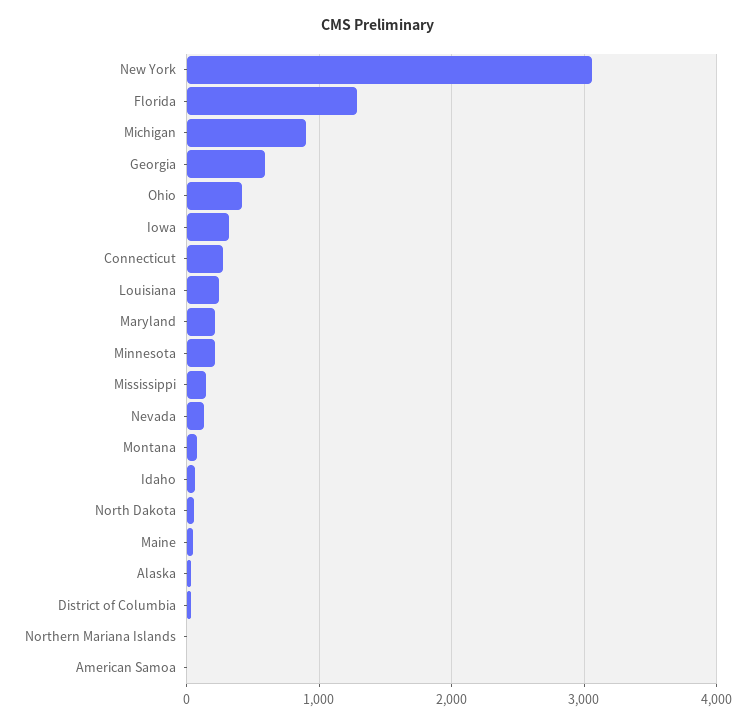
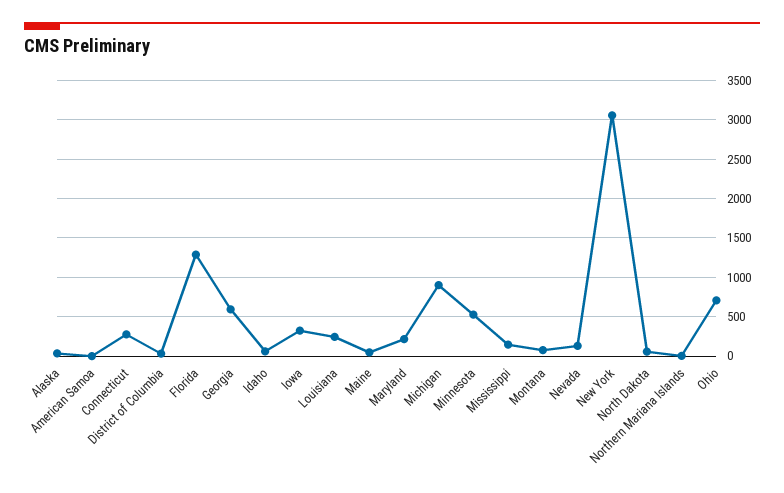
  {
    "New York": 3100,
    "Florida": 1300,
    "Michigan": 900,
    "Georgia": 600,
-   "Ohio": 400,
+   "Ohio": 700,
    "Iowa": 300,
    "Connecticut": 300,
    "Louisiana": 200,
    "Maryland": 200,
-   "Minnesota": 200,
+   "Minnesota": 500,
    "Mississippi": 100,
    "Nevada": 100,
    "Montana": 100,
    "Idaho": 100,
    "North Dakota": 100,
    "Maine": 0,
    "Alaska": 0,
    "District of Columbia": 0,
    "Northern Mariana Islands": 0,
    "American Samoa": 0
  }

